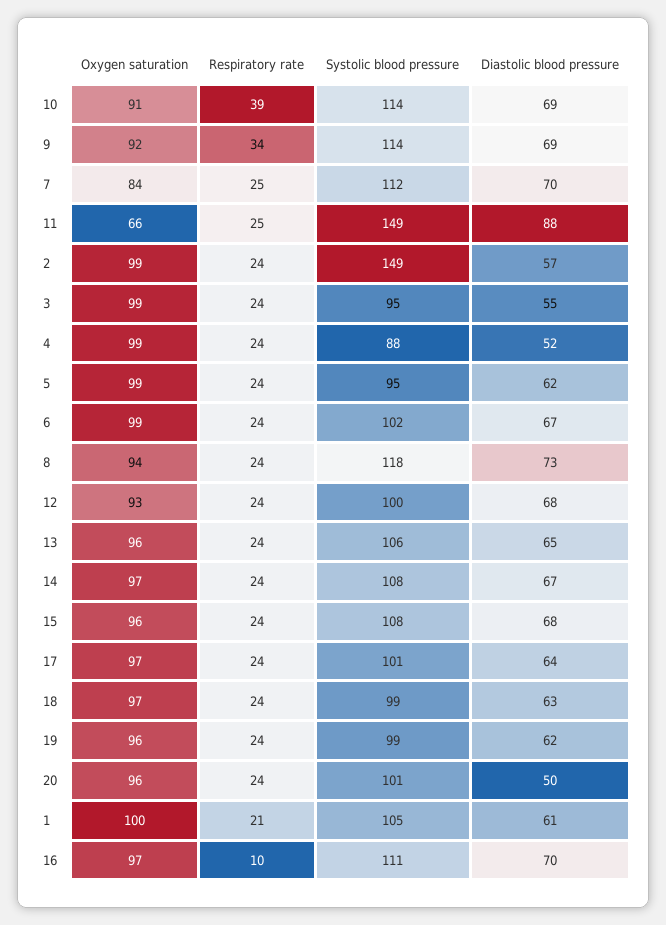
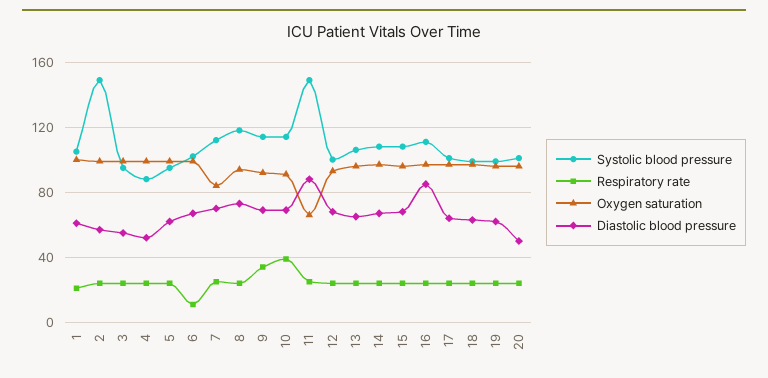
  {
    "Oxygen saturation": {
      "10": 91,
      "9": 92,
      "7": 84,
      "11": 66,
      "2": 99,
      "3": 99,
      "4": 99,
      "5": 99,
      "6": 99,
      "8": 94,
      "12": 93,
      "13": 96,
      "14": 97,
      "15": 96,
      "17": 97,
      "18": 97,
      "19": 96,
      "20": 96,
      "1": 100,
      "16": 97
    },
    "Respiratory rate": {
      "10": 39,
      "9": 34,
      "7": 25,
      "11": 25,
      "2": 24,
      "3": 24,
      "4": 24,
      "5": 24,
-     "6": 24,
+     "6": 10,
      "8": 24,
      "12": 24,
      "13": 24,
      "14": 24,
      "15": 24,
      "17": 24,
      "18": 24,
      "19": 24,
      "20": 24,
      "1": 21,
-     "16": 10
+     "16": 25
    },
    "Systolic blood pressure": {
      "10": 114,
      "9": 114,
      "7": 112,
      "11": 149,
      "2": 149,
      "3": 95,
      "4": 88,
      "5": 95,
      "6": 102,
      "8": 118,
      "12": 100,
      "13": 106,
      "14": 108,
      "15": 108,
      "17": 101,
      "18": 99,
      "19": 99,
      "20": 101,
      "1": 105,
      "16": 111
    },
    "Diastolic blood pressure": {
      "10": 69,
      "9": 69,
      "7": 70,
      "11": 88,
      "2": 57,
      "3": 55,
      "4": 52,
      "5": 62,
      "6": 67,
      "8": 73,
      "12": 68,
      "13": 65,
      "14": 67,
      "15": 68,
      "17": 64,
      "18": 63,
      "19": 62,
      "20": 50,
      "1": 61,
-     "16": 70
+     "16": 85
    }
  }

